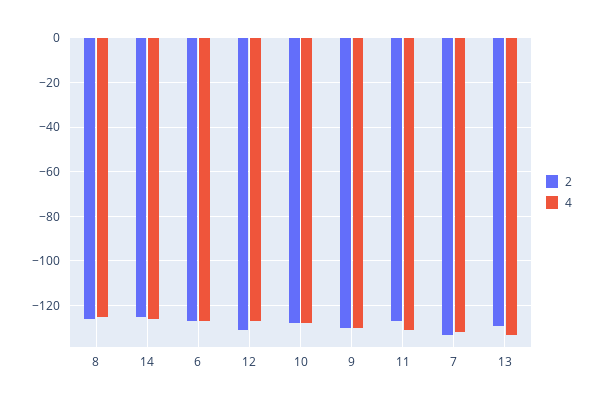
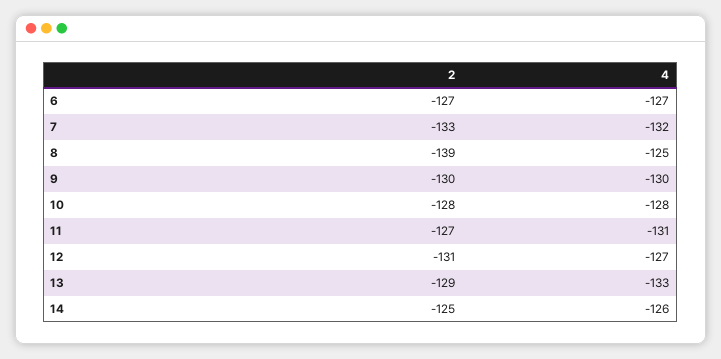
  {
    "2": {
-     "8": -125,
+     "8": -139,
      "14": -125,
      "6": -127,
      "12": -131,
      "10": -128,
      "9": -130,
      "11": -127,
      "7": -133,
      "13": -129
    },
    "4": {
      "8": -125,
      "14": -126,
      "6": -127,
      "12": -127,
      "10": -128,
      "9": -130,
      "11": -131,
      "7": -132,
      "13": -133
    }
  }

